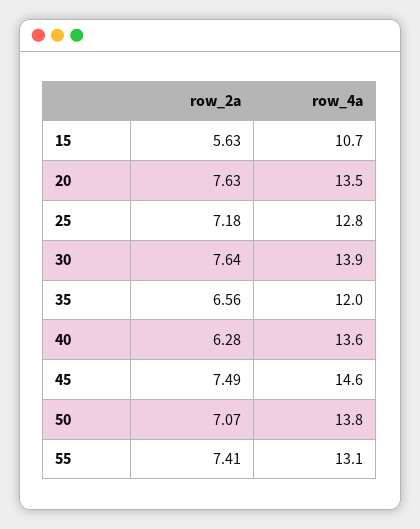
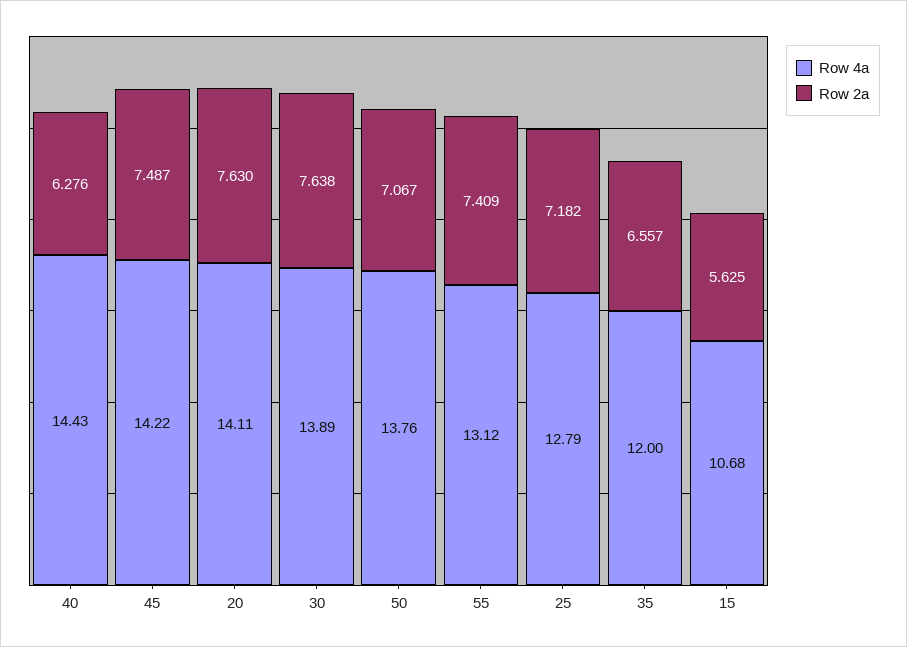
  {
    "row_2a": {
      "15": 5.625,
      "20": 7.63,
      "25": 7.182,
      "30": 7.638,
      "35": 6.557,
      "40": 6.276,
      "45": 7.487,
      "50": 7.067,
      "55": 7.409
    },
    "row_4a": {
      "15": 10.68,
-     "20": 13.5,
+     "20": 14.11,
      "25": 12.79,
      "30": 13.89,
      "35": 12,
-     "40": 13.6,
+     "40": 14.43,
-     "45": 14.6,
+     "45": 14.22,
      "50": 13.76,
      "55": 13.12
    }
  }

